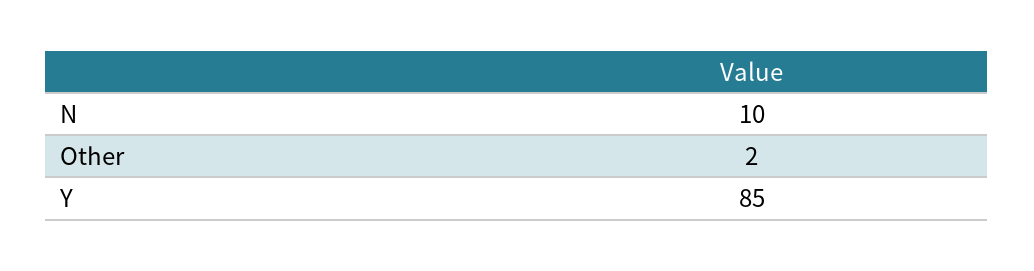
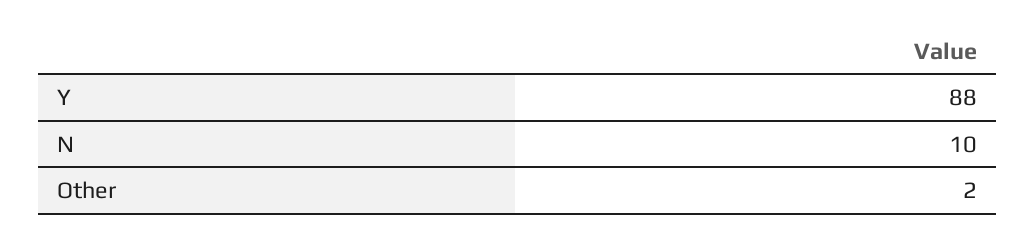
  {
    "N": 10,
    "Other": 2,
-   "Y": 85
+   "Y": 88
  }

